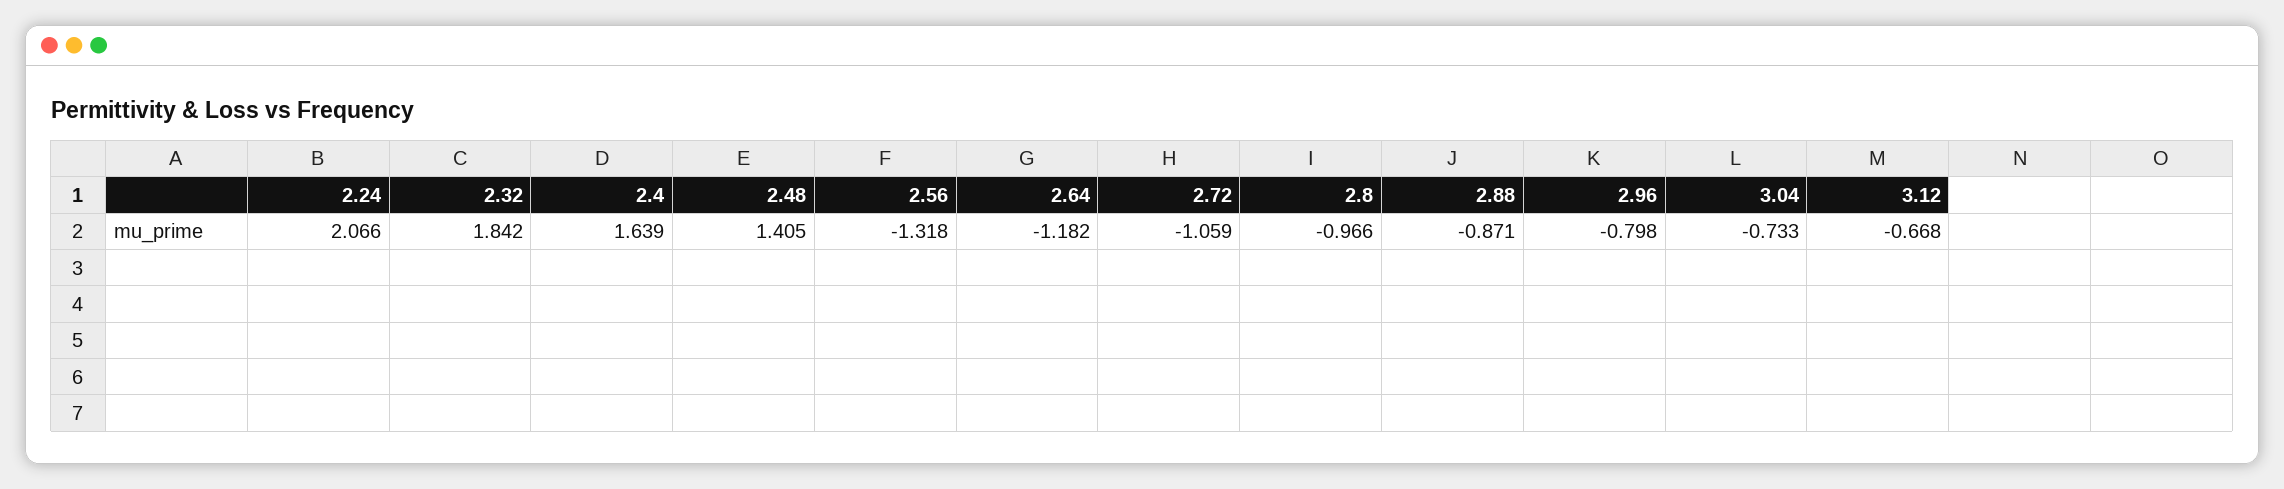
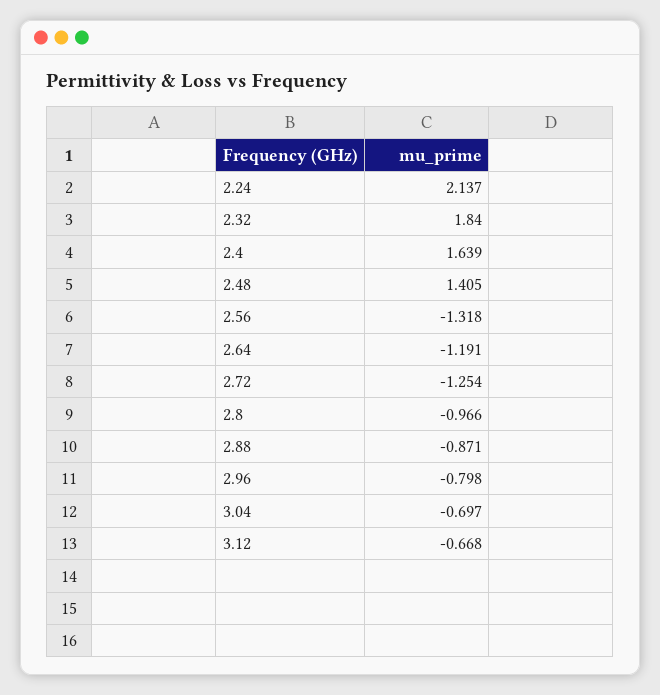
  {
-   "2.24": 2.066,
+   "2.24": 2.137,
-   "2.32": 1.842,
+   "2.32": 1.84,
    "2.4": 1.639,
    "2.48": 1.405,
    "2.56": -1.318,
-   "2.64": -1.182,
+   "2.64": -1.191,
-   "2.72": -1.059,
+   "2.72": -1.254,
    "2.8": -0.966,
    "2.88": -0.871,
    "2.96": -0.798,
-   "3.04": -0.733,
+   "3.04": -0.697,
    "3.12": -0.668
  }

